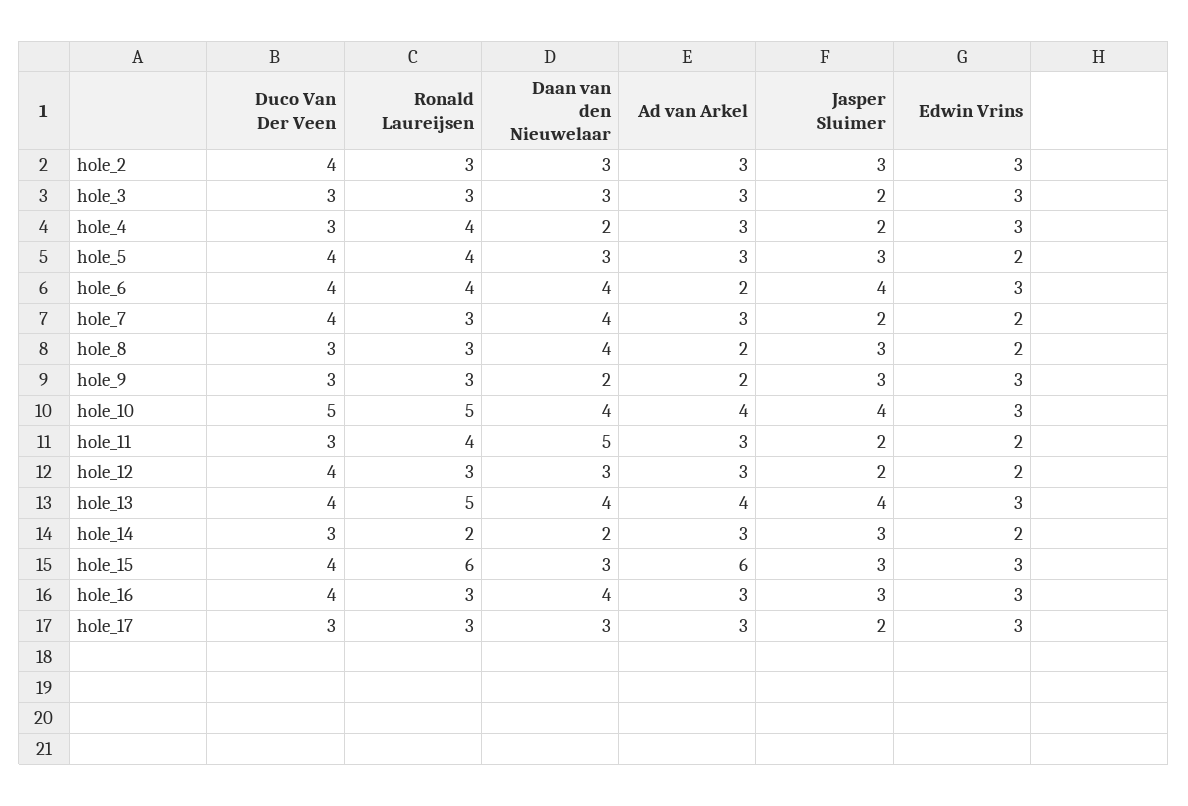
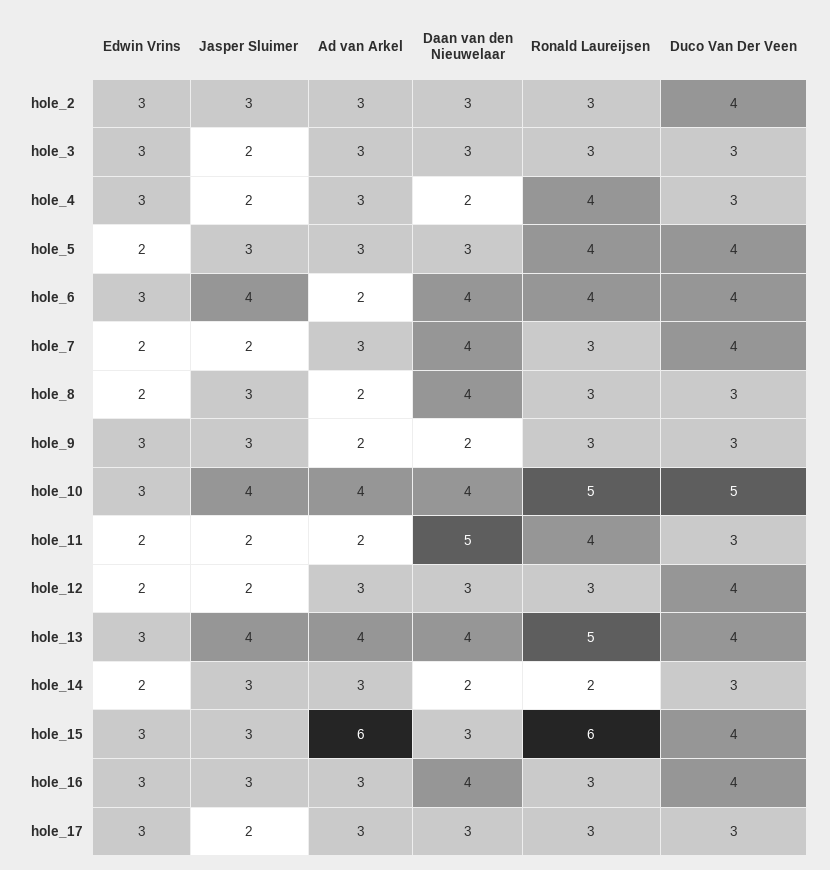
  {
    "Duco Van Der Veen": {
      "hole_2": 4,
      "hole_3": 3,
      "hole_4": 3,
      "hole_5": 4,
      "hole_6": 4,
      "hole_7": 4,
      "hole_8": 3,
      "hole_9": 3,
      "hole_10": 5,
      "hole_11": 3,
      "hole_12": 4,
      "hole_13": 4,
      "hole_14": 3,
      "hole_15": 4,
      "hole_16": 4,
      "hole_17": 3
    },
    "Ronald Laureijsen": {
      "hole_2": 3,
      "hole_3": 3,
      "hole_4": 4,
      "hole_5": 4,
      "hole_6": 4,
      "hole_7": 3,
      "hole_8": 3,
      "hole_9": 3,
      "hole_10": 5,
      "hole_11": 4,
      "hole_12": 3,
      "hole_13": 5,
      "hole_14": 2,
      "hole_15": 6,
      "hole_16": 3,
      "hole_17": 3
    },
    "Daan van den Nieuwelaar": {
      "hole_2": 3,
      "hole_3": 3,
      "hole_4": 2,
      "hole_5": 3,
      "hole_6": 4,
      "hole_7": 4,
      "hole_8": 4,
      "hole_9": 2,
      "hole_10": 4,
      "hole_11": 5,
      "hole_12": 3,
      "hole_13": 4,
      "hole_14": 2,
      "hole_15": 3,
      "hole_16": 4,
      "hole_17": 3
    },
    "Ad van Arkel": {
      "hole_2": 3,
      "hole_3": 3,
      "hole_4": 3,
      "hole_5": 3,
      "hole_6": 2,
      "hole_7": 3,
      "hole_8": 2,
      "hole_9": 2,
      "hole_10": 4,
-     "hole_11": 3,
+     "hole_11": 2,
      "hole_12": 3,
      "hole_13": 4,
      "hole_14": 3,
      "hole_15": 6,
      "hole_16": 3,
      "hole_17": 3
    },
    "Jasper Sluimer": {
      "hole_2": 3,
      "hole_3": 2,
      "hole_4": 2,
      "hole_5": 3,
      "hole_6": 4,
      "hole_7": 2,
      "hole_8": 3,
      "hole_9": 3,
      "hole_10": 4,
      "hole_11": 2,
      "hole_12": 2,
      "hole_13": 4,
      "hole_14": 3,
      "hole_15": 3,
      "hole_16": 3,
      "hole_17": 2
    },
    "Edwin Vrins": {
      "hole_2": 3,
      "hole_3": 3,
      "hole_4": 3,
      "hole_5": 2,
      "hole_6": 3,
      "hole_7": 2,
      "hole_8": 2,
      "hole_9": 3,
      "hole_10": 3,
      "hole_11": 2,
      "hole_12": 2,
      "hole_13": 3,
      "hole_14": 2,
      "hole_15": 3,
      "hole_16": 3,
      "hole_17": 3
    }
  }

